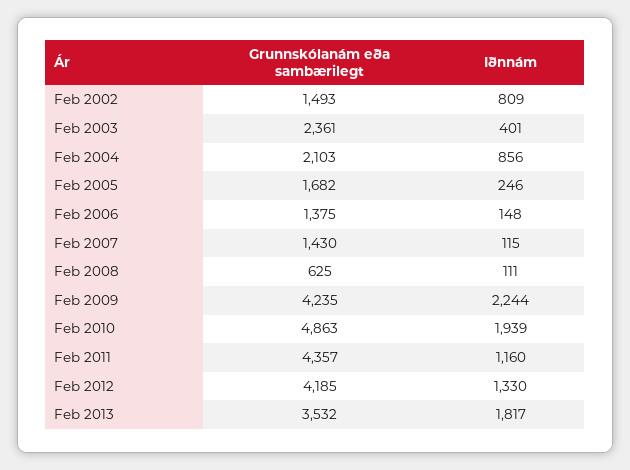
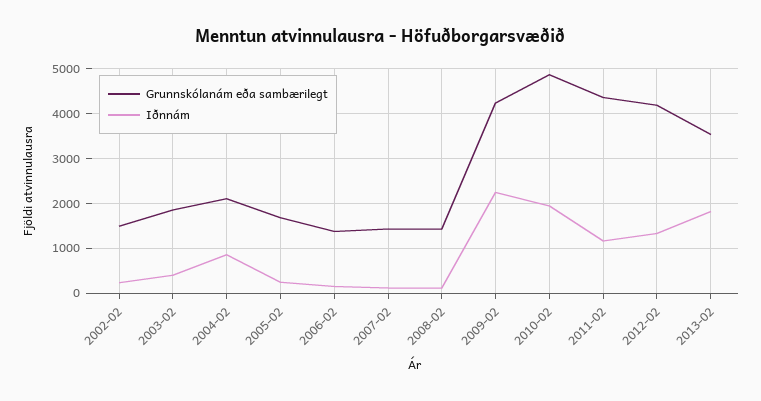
  {
    "Grunnskólanám eða sambærilegt": {
      "Feb 2002": 1493,
-     "Feb 2003": 2361,
+     "Feb 2003": 1800,
      "Feb 2004": 2103,
      "Feb 2005": 1682,
      "Feb 2006": 1375,
      "Feb 2007": 1430,
-     "Feb 2008": 625,
+     "Feb 2008": 1400,
      "Feb 2009": 4235,
      "Feb 2010": 4863,
      "Feb 2011": 4357,
      "Feb 2012": 4185,
      "Feb 2013": 3532
    },
    "Iðnnám": {
-     "Feb 2002": 809,
+     "Feb 2002": 200,
      "Feb 2003": 401,
      "Feb 2004": 856,
      "Feb 2005": 246,
      "Feb 2006": 148,
      "Feb 2007": 115,
      "Feb 2008": 111,
      "Feb 2009": 2244,
      "Feb 2010": 1939,
      "Feb 2011": 1160,
      "Feb 2012": 1330,
      "Feb 2013": 1817
    }
  }

